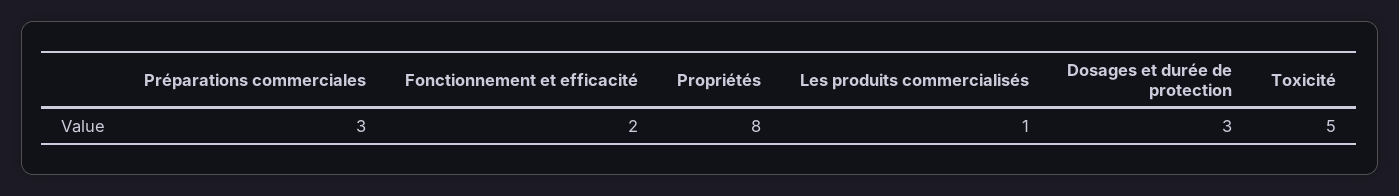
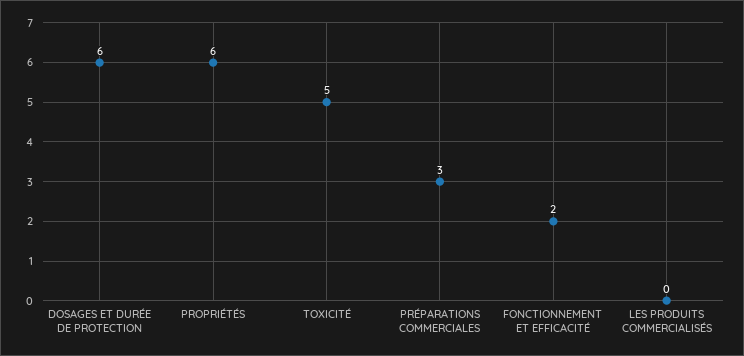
  {
    "Préparations commerciales": 3,
    "Fonctionnement et efficacité": 2,
-   "Propriétés": 8,
+   "Propriétés": 6,
-   "Les produits commercialisés": 1,
+   "Les produits commercialisés": 0,
-   "Dosages et durée de protection": 3,
+   "Dosages et durée de protection": 6,
    "Toxicité": 5
  }

